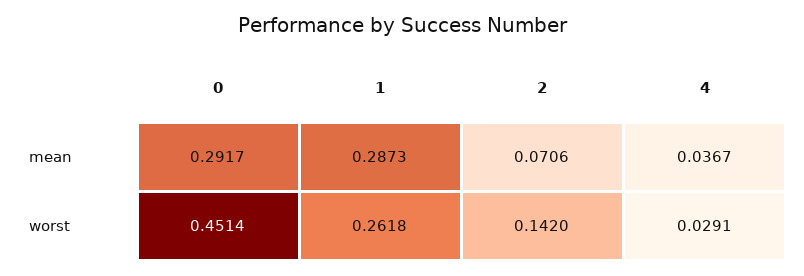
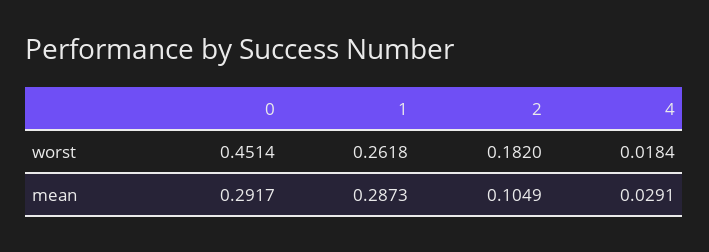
  {
    "0": {
      "mean": 0.2917,
      "worst": 0.4514
    },
    "1": {
      "mean": 0.2873,
      "worst": 0.2618
    },
    "2": {
-     "mean": 0.0706,
+     "mean": 0.1049,
-     "worst": 0.142
+     "worst": 0.182
    },
    "4": {
-     "mean": 0.0367,
+     "mean": 0.0291,
-     "worst": 0.0291
+     "worst": 0.0184
    }
  }

